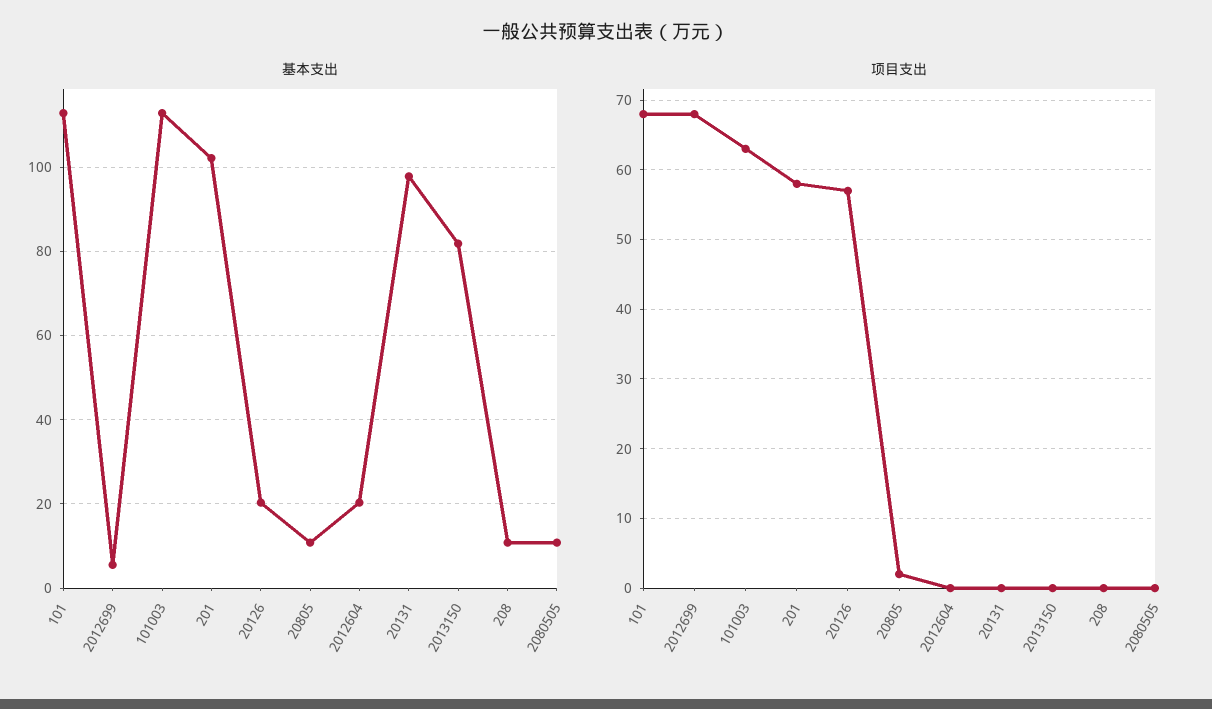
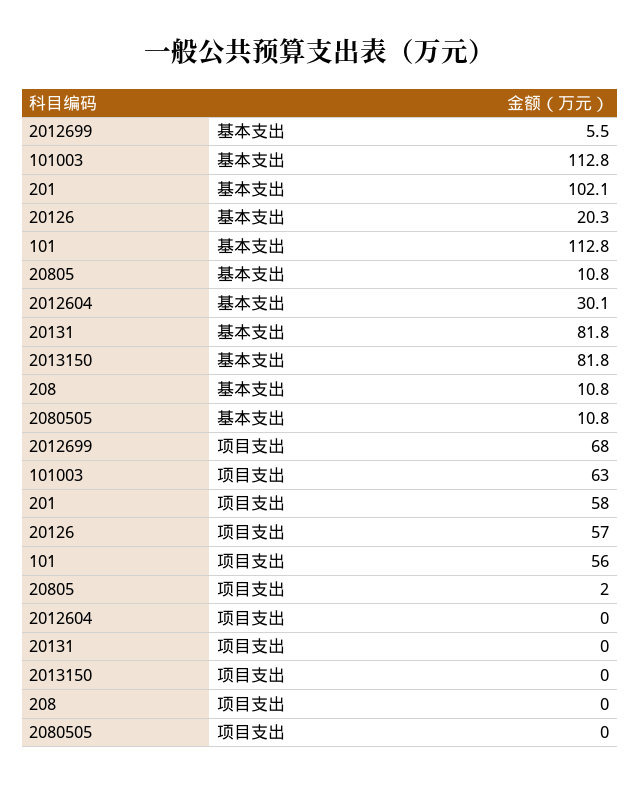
  {
    "基本支出": {
      "101": 112.8,
      "2012699": 5.5,
      "101003": 112.8,
      "201": 102.1,
      "20126": 20.3,
      "20805": 10.8,
-     "2012604": 20,
+     "2012604": 30.1,
-     "20131": 98,
+     "20131": 81.8,
      "2013150": 81.8,
      "208": 10.8,
      "2080505": 10.8
    },
    "项目支出": {
-     "101": 68,
+     "101": 56,
      "2012699": 68,
      "101003": 63,
      "201": 58,
      "20126": 57,
      "20805": 2,
      "2012604": 0,
      "20131": 0,
      "2013150": 0,
      "208": 0,
      "2080505": 0
    }
  }

